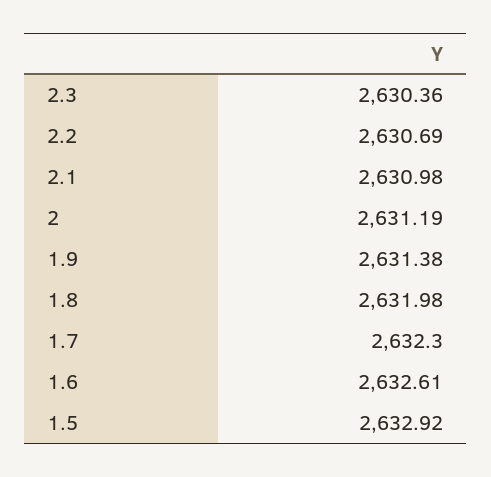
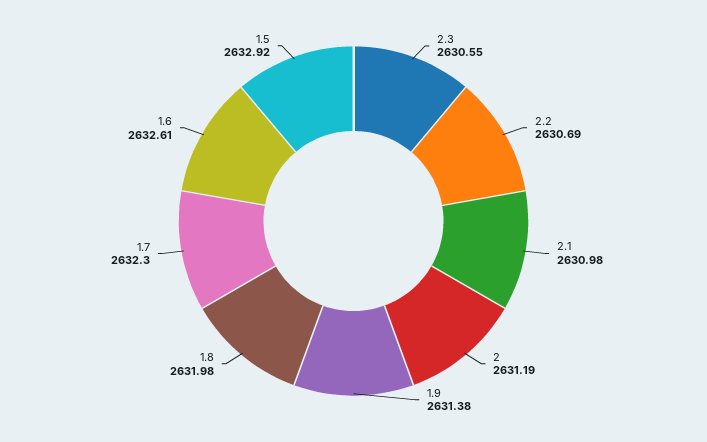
  {
-   "2.3": 2630.36,
+   "2.3": 2630.55,
    "2.2": 2630.69,
    "2.1": 2630.98,
    "2": 2631.19,
    "1.9": 2631.38,
    "1.8": 2631.98,
    "1.7": 2632.3,
    "1.6": 2632.61,
    "1.5": 2632.92
  }

